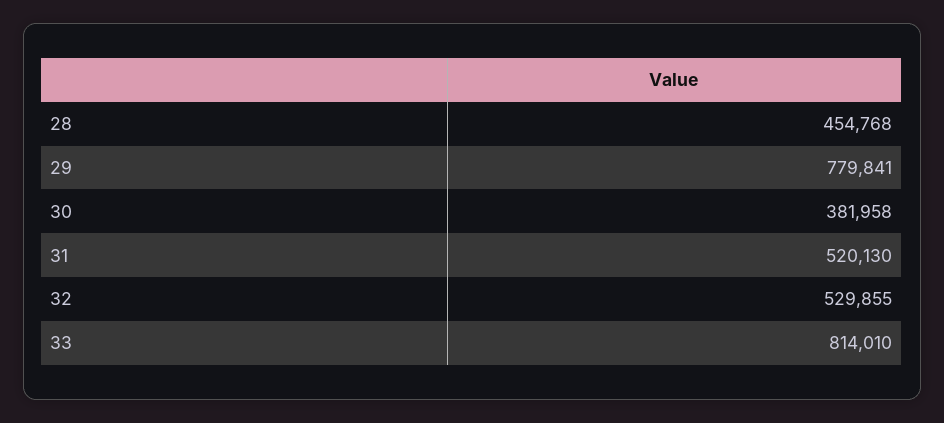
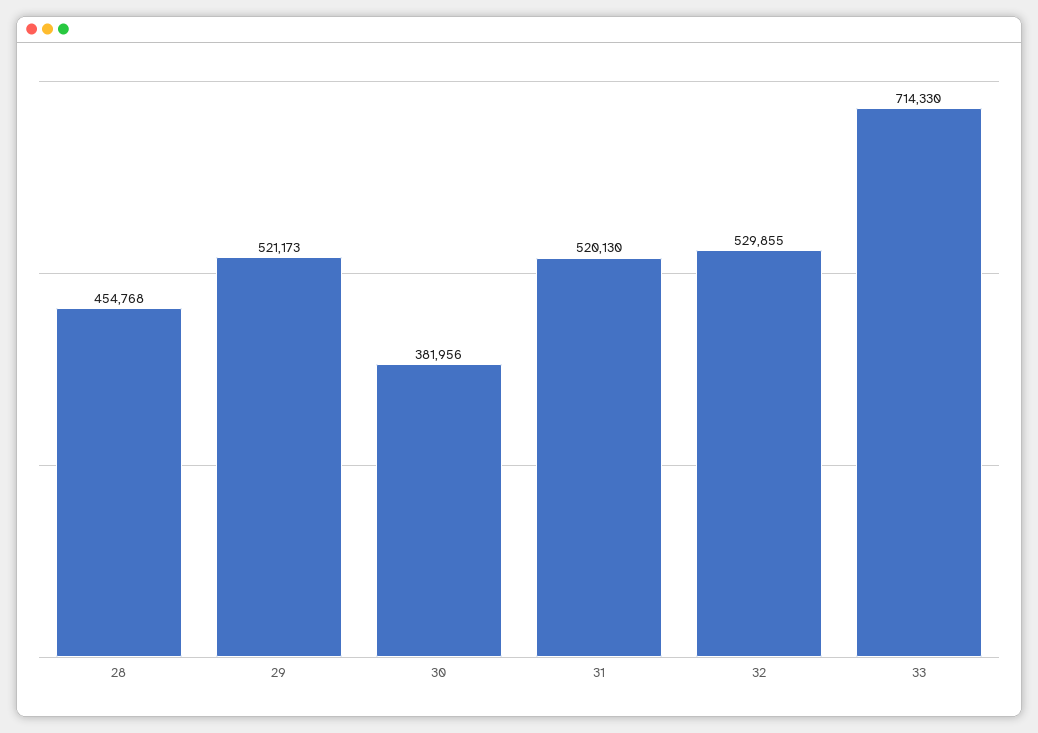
  {
    "28": 454768,
-   "29": 779841,
+   "29": 521173,
-   "30": 381958,
+   "30": 381956,
    "31": 520130,
    "32": 529855,
-   "33": 814010
+   "33": 714330
  }

